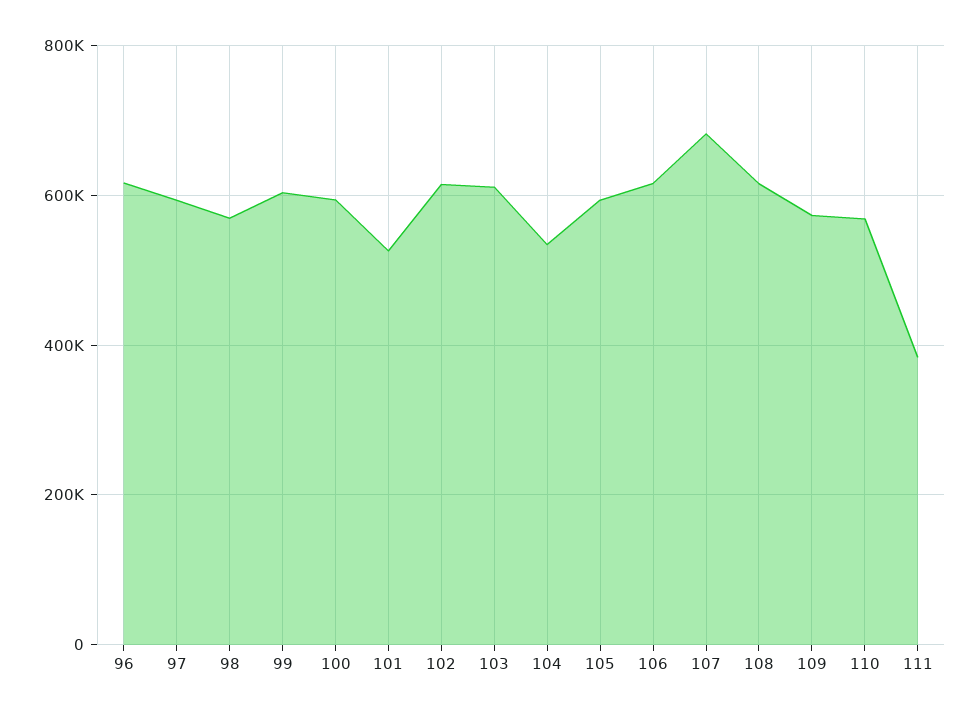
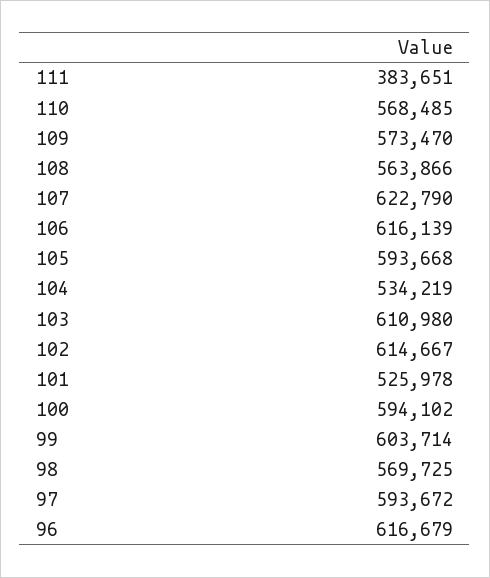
  {
    "96": 616679,
    "97": 593672,
    "98": 569725,
    "99": 603714,
    "100": 594102,
    "101": 525978,
    "102": 614667,
    "103": 610980,
    "104": 534219,
    "105": 593668,
    "106": 616139,
-   "107": 680000,
+   "107": 622790,
-   "108": 620000,
+   "108": 563866,
    "109": 573470,
    "110": 568485,
    "111": 383651
  }

